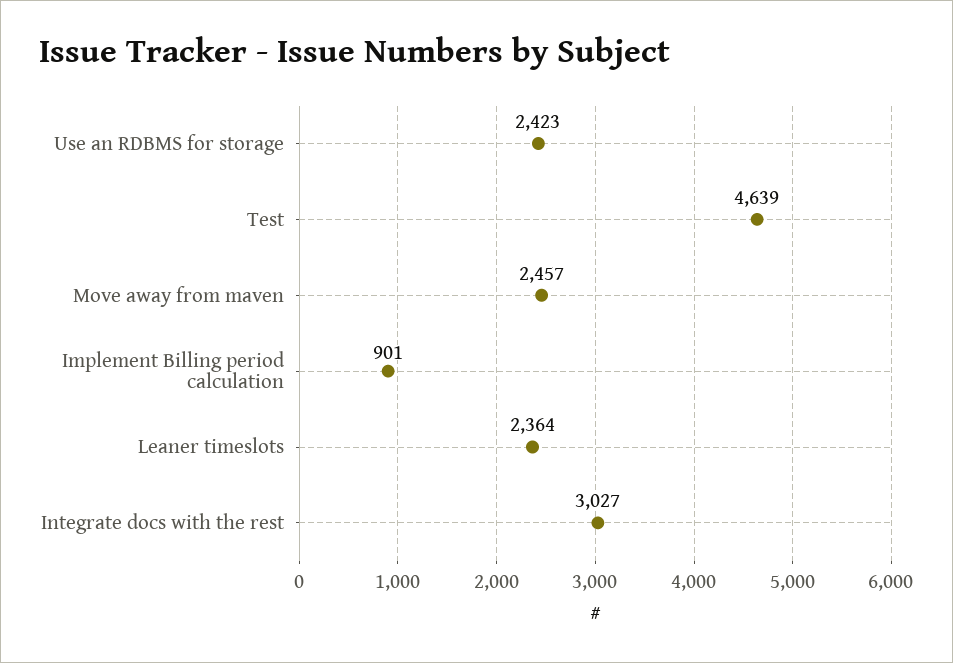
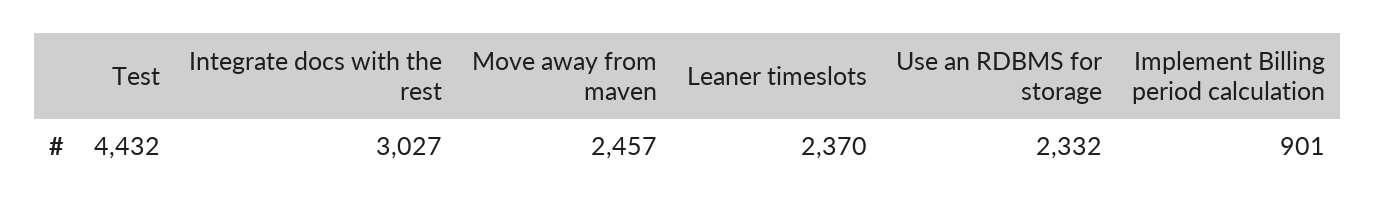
  {
-   "Use an RDBMS for storage": 2423,
+   "Use an RDBMS for storage": 2332,
-   "Test": 4639,
+   "Test": 4432,
    "Move away from maven": 2457,
    "Implement Billing period calculation": 901,
-   "Leaner timeslots": 2364,
+   "Leaner timeslots": 2370,
    "Integrate docs with the rest": 3027
  }

